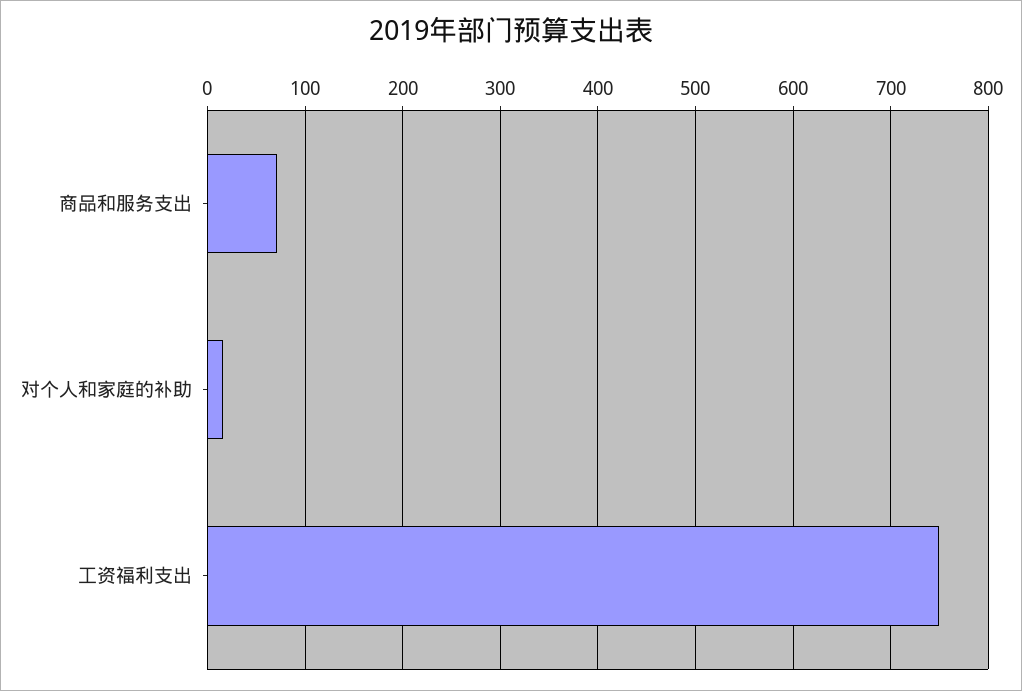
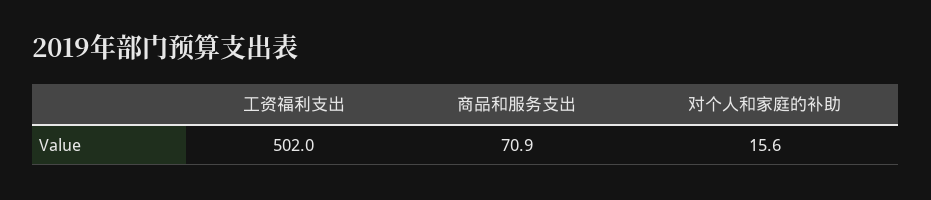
  {
    "商品和服务支出": 70.9,
    "对个人和家庭的补助": 15.6,
-   "工资福利支出": 750
+   "工资福利支出": 502
  }

